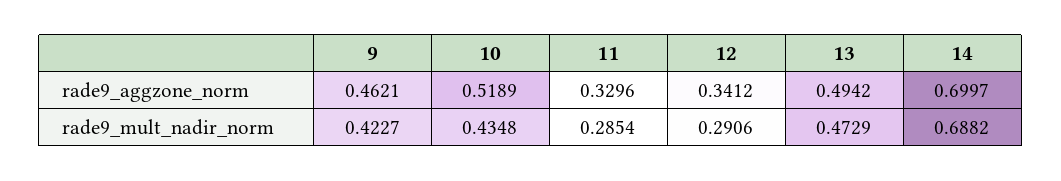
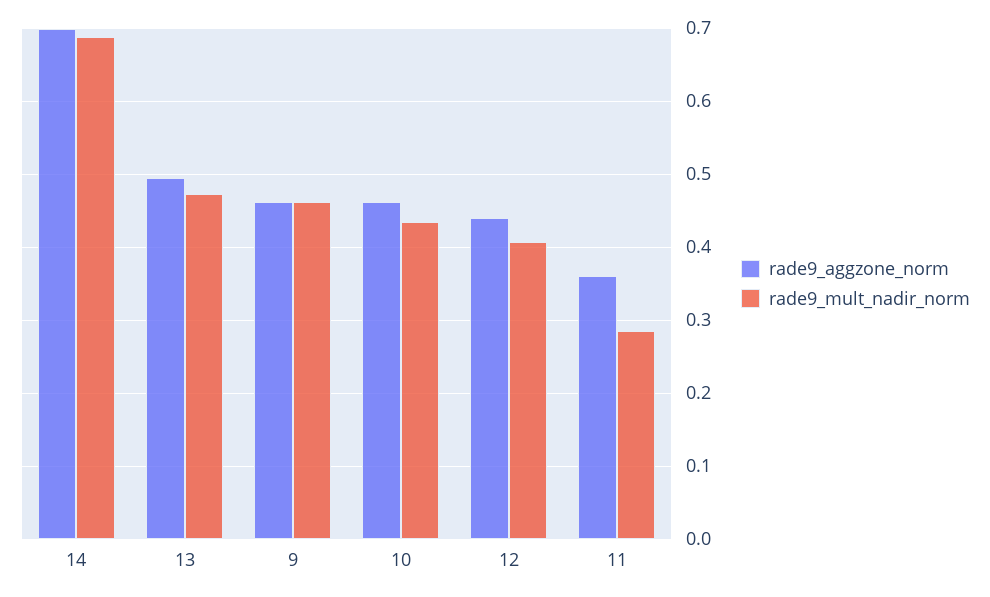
  {
    "rade9_aggzone_norm": {
      "9": 0.4621,
-     "10": 0.5189,
+     "10": 0.46,
-     "11": 0.3296,
+     "11": 0.36,
-     "12": 0.3412,
+     "12": 0.44,
      "13": 0.4942,
      "14": 0.6997
    },
    "rade9_mult_nadir_norm": {
-     "9": 0.4227,
+     "9": 0.46,
      "10": 0.4348,
      "11": 0.2854,
-     "12": 0.2906,
+     "12": 0.41,
      "13": 0.4729,
      "14": 0.6882
    }
  }

